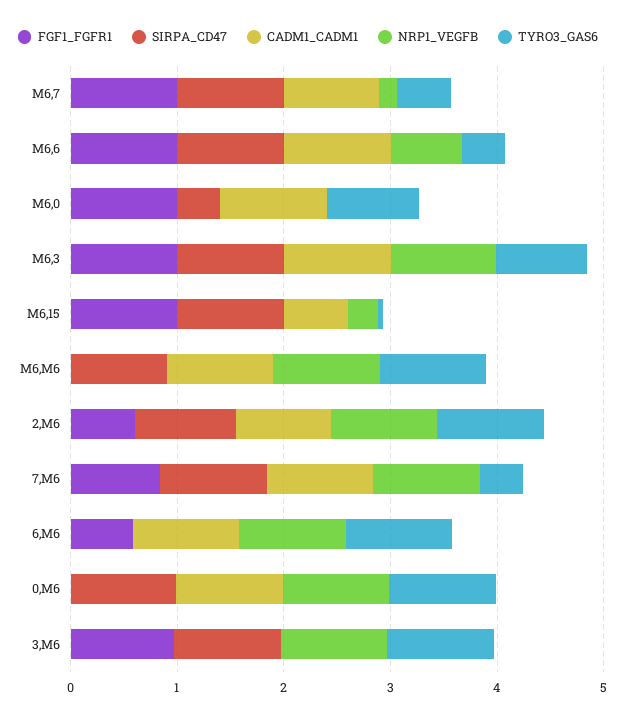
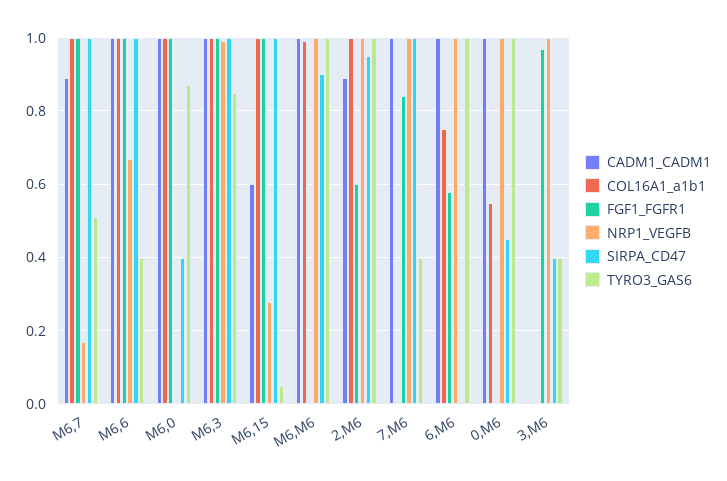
  {
    "FGF1_FGFR1": {
      "M6,7": 1,
      "M6,6": 1,
      "M6,0": 1,
      "M6,3": 1,
      "M6,15": 1,
      "M6,M6": 0,
      "2,M6": 0.6,
      "7,M6": 0.85,
      "6,M6": 0.6,
      "0,M6": 0,
      "3,M6": 0.95
    },
    "SIRPA_CD47": {
      "M6,7": 1,
      "M6,6": 1,
      "M6,0": 0.4,
      "M6,3": 1,
      "M6,15": 1,
      "M6,M6": 0.9,
      "2,M6": 0.95,
      "7,M6": 1,
      "6,M6": 0,
-     "0,M6": 1,
+     "0,M6": 0.45,
-     "3,M6": 1
+     "3,M6": 0.4
    },
    "CADM1_CADM1": {
      "M6,7": 0.9,
      "M6,6": 1,
      "M6,0": 1,
      "M6,3": 1,
      "M6,15": 0.6,
      "M6,M6": 1,
      "2,M6": 0.9,
      "7,M6": 1,
      "6,M6": 1,
      "0,M6": 1,
      "3,M6": 0
    },
    "NRP1_VEGFB": {
      "M6,7": 0.15,
      "M6,6": 0.65,
      "M6,0": 0,
      "M6,3": 1,
      "M6,15": 0.3,
      "M6,M6": 1,
      "2,M6": 1,
      "7,M6": 1,
      "6,M6": 1,
      "0,M6": 1,
      "3,M6": 1
    },
    "TYRO3_GAS6": {
      "M6,7": 0.5,
      "M6,6": 0.4,
      "M6,0": 0.85,
      "M6,3": 0.85,
      "M6,15": 0.05,
      "M6,M6": 1,
      "2,M6": 1,
      "7,M6": 0.4,
      "6,M6": 1,
      "0,M6": 1,
-     "3,M6": 1
+     "3,M6": 0.4
-   }
+   },
+   "COL16A1_a1b1": {
+     "M6,7": 1,
+     "M6,6": 1,
+     "M6,0": 1,
+     "M6,3": 1,
+     "M6,15": 1,
+     "M6,M6": 1,
+     "2,M6": 1,
+     "7,M6": 0,
+     "6,M6": 0.75,
+     "0,M6": 0.55,
+     "3,M6": 0
+   }
  }

